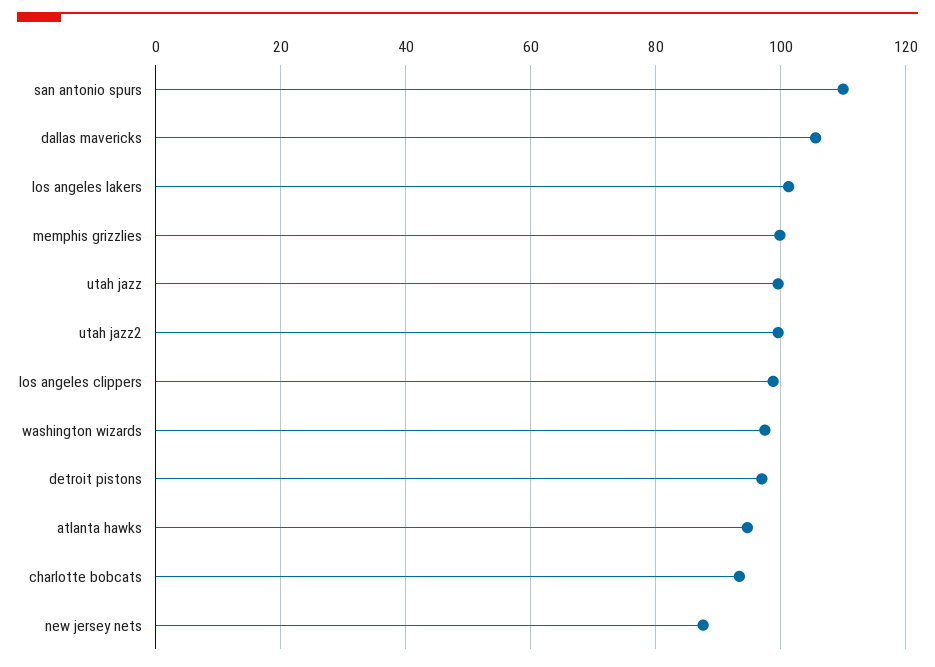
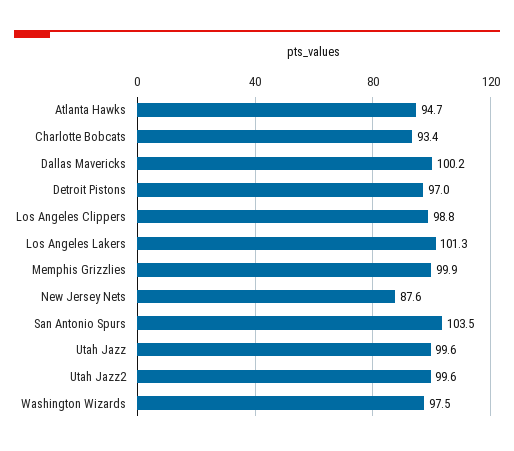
  {
-   "san antonio spurs": 110,
+   "san antonio spurs": 103.5,
-   "dallas mavericks": 106,
+   "dallas mavericks": 100.2,
    "los angeles lakers": 101.3,
    "memphis grizzlies": 99.9,
    "utah jazz": 99.6,
    "utah jazz2": 99.6,
    "los angeles clippers": 98.8,
    "washington wizards": 97.5,
    "detroit pistons": 97,
    "atlanta hawks": 94.7,
    "charlotte bobcats": 93.4,
    "new jersey nets": 87.6
  }

